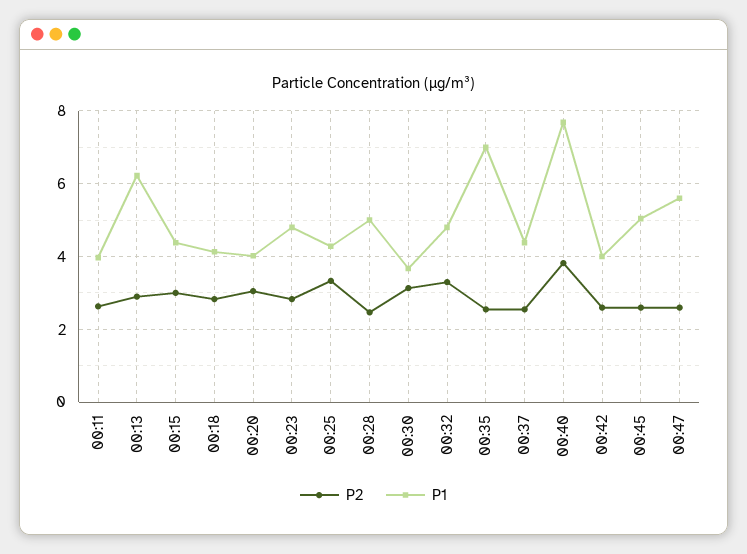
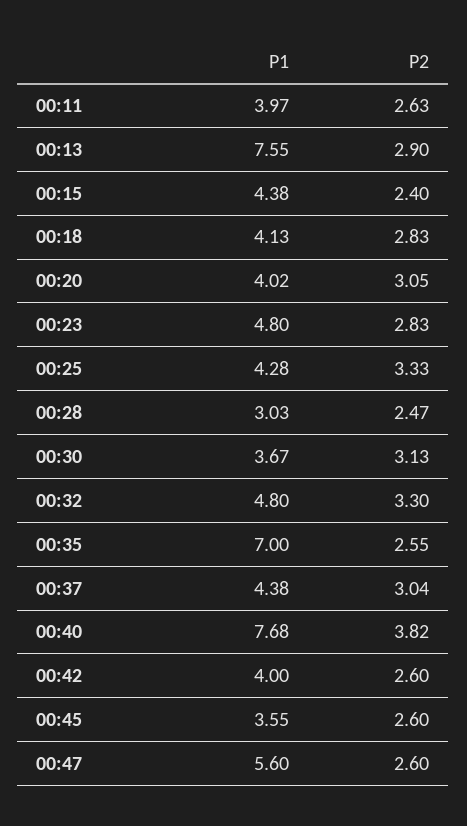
  {
    "P2": {
      "00:11": 2.63,
      "00:13": 2.9,
-     "00:15": 3,
+     "00:15": 2.4,
      "00:18": 2.83,
      "00:20": 3.05,
      "00:23": 2.83,
      "00:25": 3.33,
      "00:28": 2.47,
      "00:30": 3.13,
      "00:32": 3.3,
      "00:35": 2.55,
-     "00:37": 2.6,
+     "00:37": 3.04,
      "00:40": 3.82,
      "00:42": 2.6,
      "00:45": 2.6,
      "00:47": 2.6
    },
    "P1": {
      "00:11": 3.97,
-     "00:13": 6.2,
+     "00:13": 7.55,
      "00:15": 4.38,
      "00:18": 4.13,
      "00:20": 4.02,
      "00:23": 4.8,
      "00:25": 4.28,
-     "00:28": 5,
+     "00:28": 3.03,
      "00:30": 3.67,
      "00:32": 4.8,
      "00:35": 7,
      "00:37": 4.38,
      "00:40": 7.68,
      "00:42": 4,
-     "00:45": 5,
+     "00:45": 3.55,
      "00:47": 5.6
    }
  }

